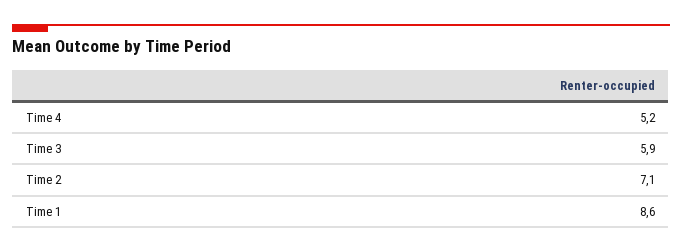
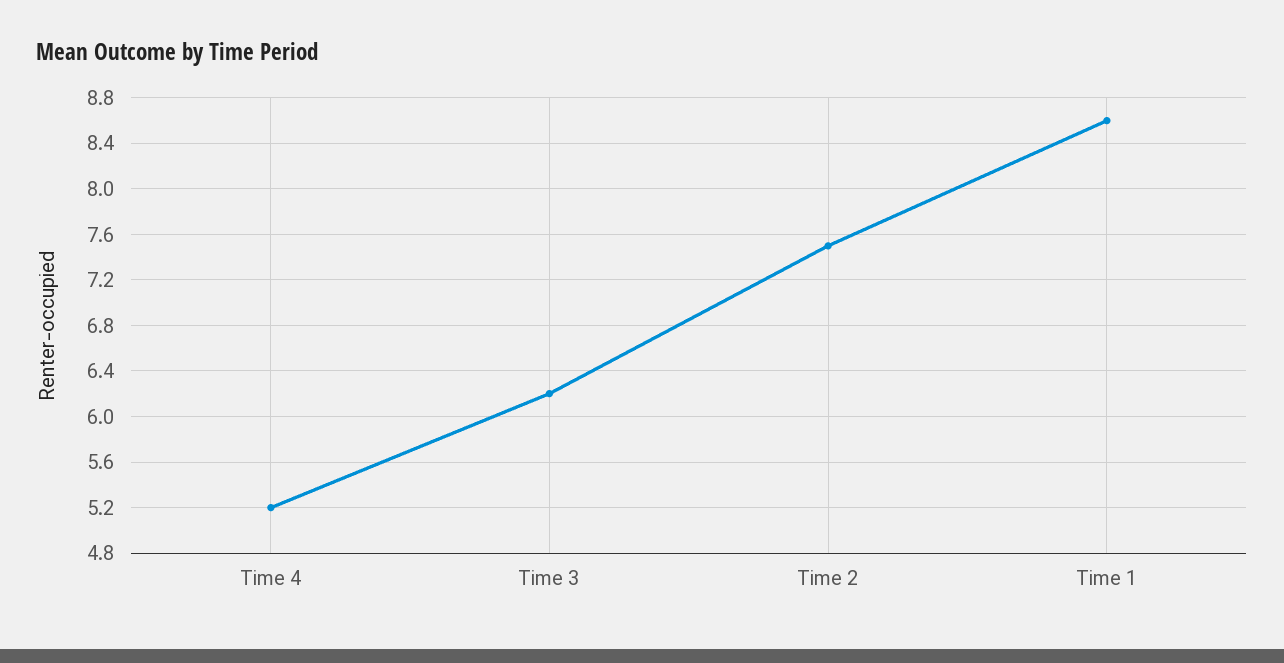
  {
    "Time 4": 5.2,
-   "Time 3": 5.9,
+   "Time 3": 6.2,
-   "Time 2": 7.1,
+   "Time 2": 7.5,
    "Time 1": 8.6
  }

